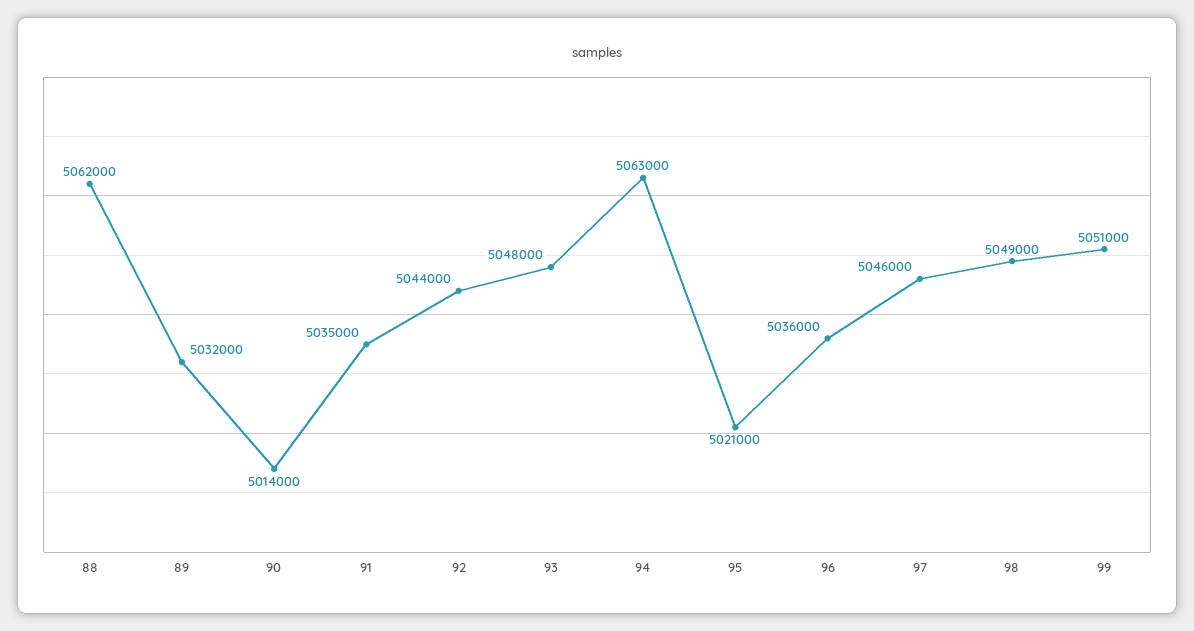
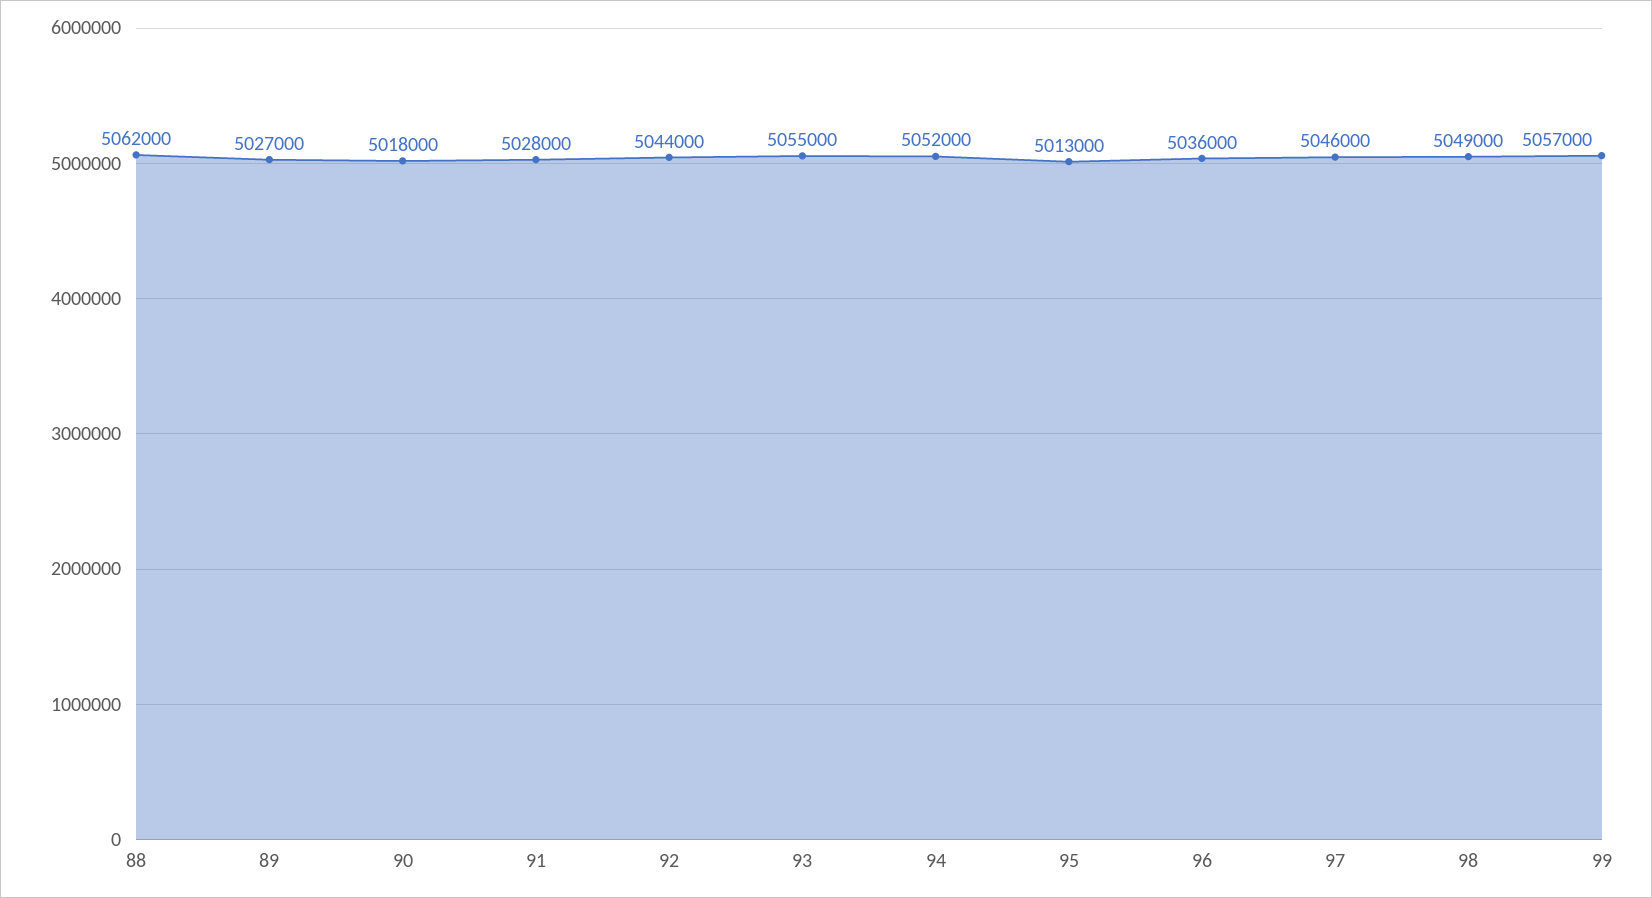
  {
    "88": 5062000,
-   "89": 5032000,
+   "89": 5027000,
-   "90": 5014000,
+   "90": 5018000,
-   "91": 5035000,
+   "91": 5028000,
    "92": 5044000,
-   "93": 5048000,
+   "93": 5055000,
-   "94": 5063000,
+   "94": 5052000,
-   "95": 5021000,
+   "95": 5013000,
    "96": 5036000,
    "97": 5046000,
    "98": 5049000,
-   "99": 5051000
+   "99": 5057000
  }

